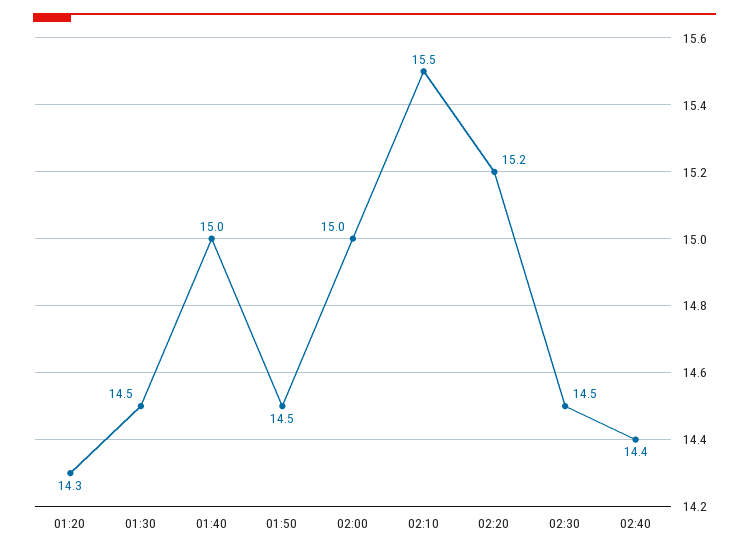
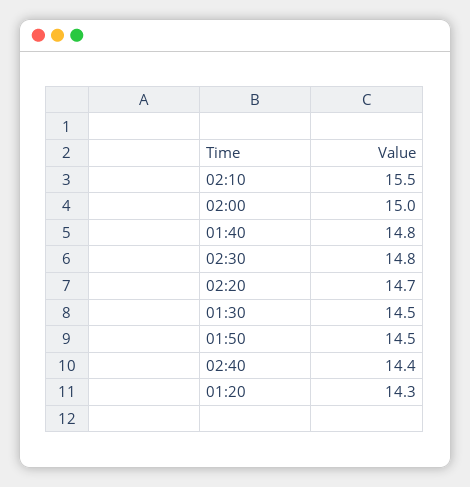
  {
    "01:20": 14.3,
    "01:30": 14.5,
-   "01:40": 15,
+   "01:40": 14.8,
    "01:50": 14.5,
    "02:00": 15,
    "02:10": 15.5,
-   "02:20": 15.2,
+   "02:20": 14.7,
-   "02:30": 14.5,
+   "02:30": 14.8,
    "02:40": 14.4
  }

